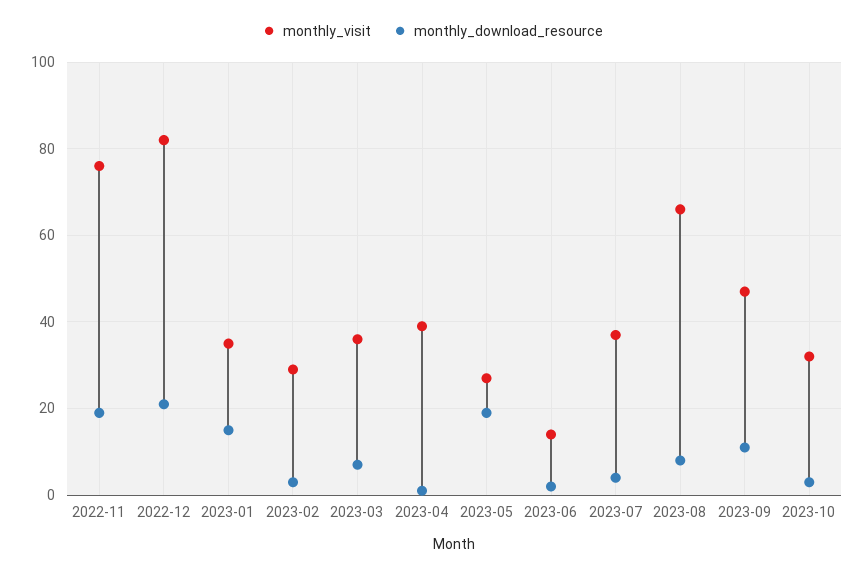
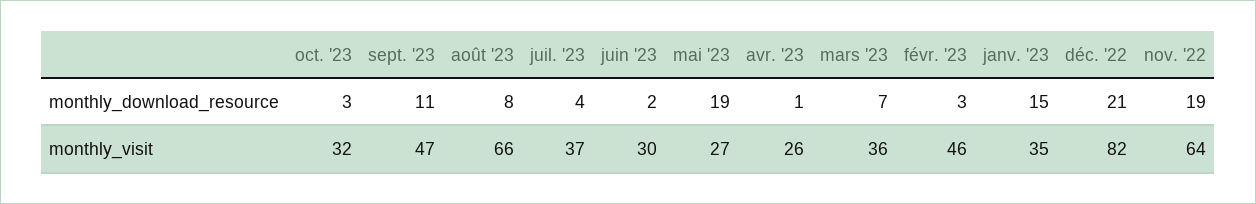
  {
    "monthly_visit": {
-     "2022-11": 75,
+     "2022-11": 64,
      "2022-12": 82,
      "2023-01": 35,
-     "2023-02": 30,
+     "2023-02": 46,
      "2023-03": 36,
-     "2023-04": 40,
+     "2023-04": 26,
      "2023-05": 27,
-     "2023-06": 15,
+     "2023-06": 30,
      "2023-07": 37,
      "2023-08": 66,
      "2023-09": 47,
      "2023-10": 32
    },
    "monthly_download_resource": {
      "2022-11": 19,
      "2022-12": 21,
      "2023-01": 15,
      "2023-02": 3,
      "2023-03": 7,
      "2023-04": 1,
      "2023-05": 19,
      "2023-06": 2,
      "2023-07": 4,
      "2023-08": 8,
      "2023-09": 11,
      "2023-10": 3
    }
  }

